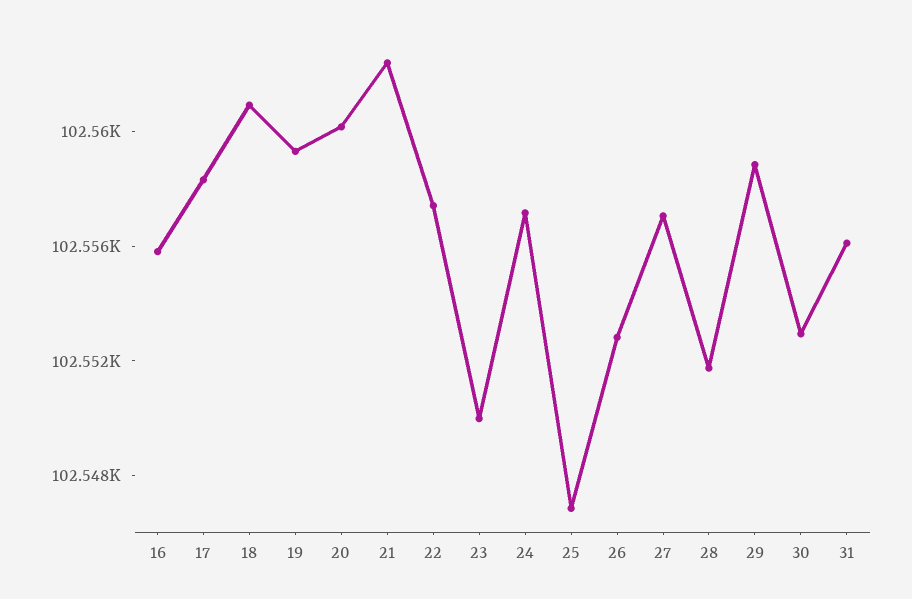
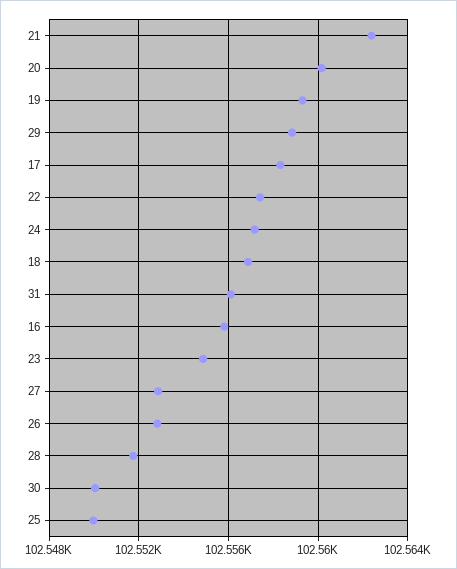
  {
    "16": 102556,
    "17": 102558.5,
-   "18": 102561,
+   "18": 102557,
    "19": 102559.5,
    "20": 102560,
    "21": 102562.5,
    "22": 102557.5,
-   "23": 102550,
+   "23": 102555,
    "24": 102557,
-   "25": 102547,
+   "25": 102550,
    "26": 102553,
-   "27": 102557,
+   "27": 102553,
    "28": 102552,
    "29": 102559,
-   "30": 102553,
+   "30": 102550,
    "31": 102556
  }

